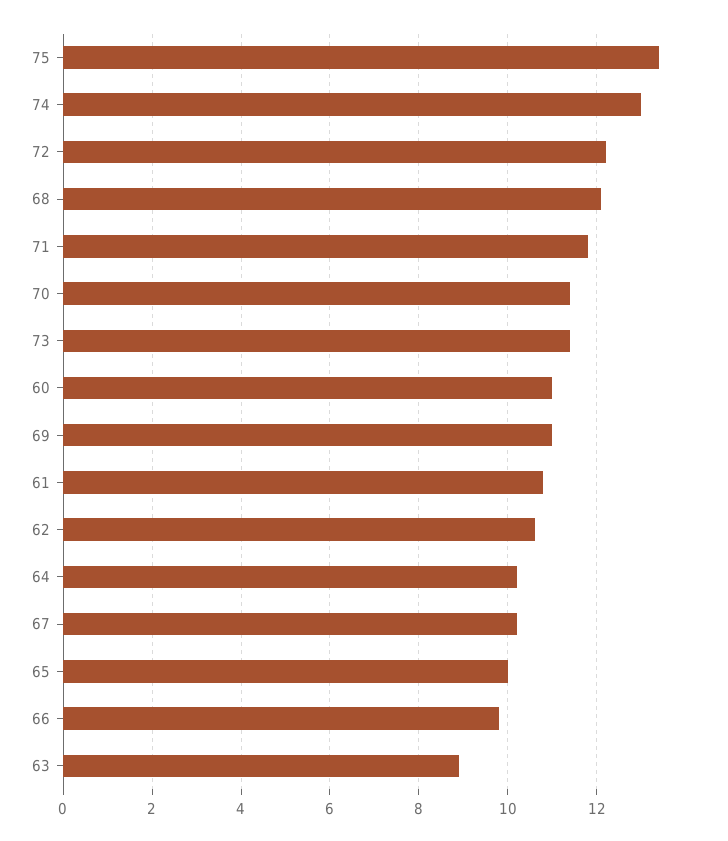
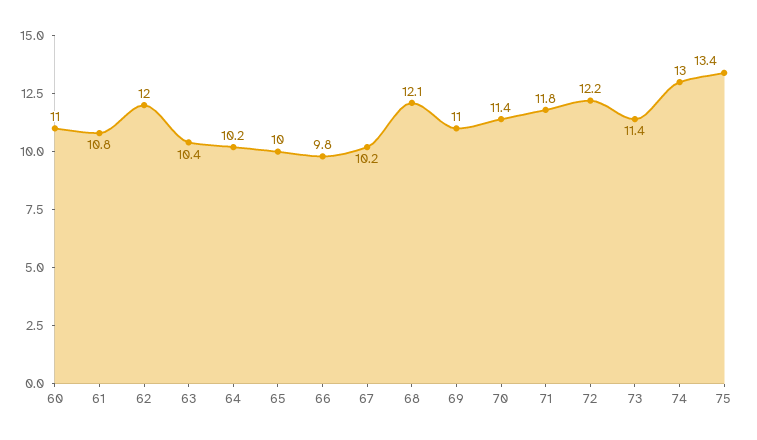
  {
    "75": 13.4,
    "74": 13,
    "72": 12.2,
    "68": 12.1,
    "71": 11.8,
    "70": 11.4,
    "73": 11.4,
    "60": 11,
    "69": 11,
    "61": 10.8,
-   "62": 10.5,
+   "62": 12,
    "64": 10.2,
    "67": 10.2,
    "65": 10,
    "66": 9.8,
-   "63": 9
+   "63": 10.4
  }

